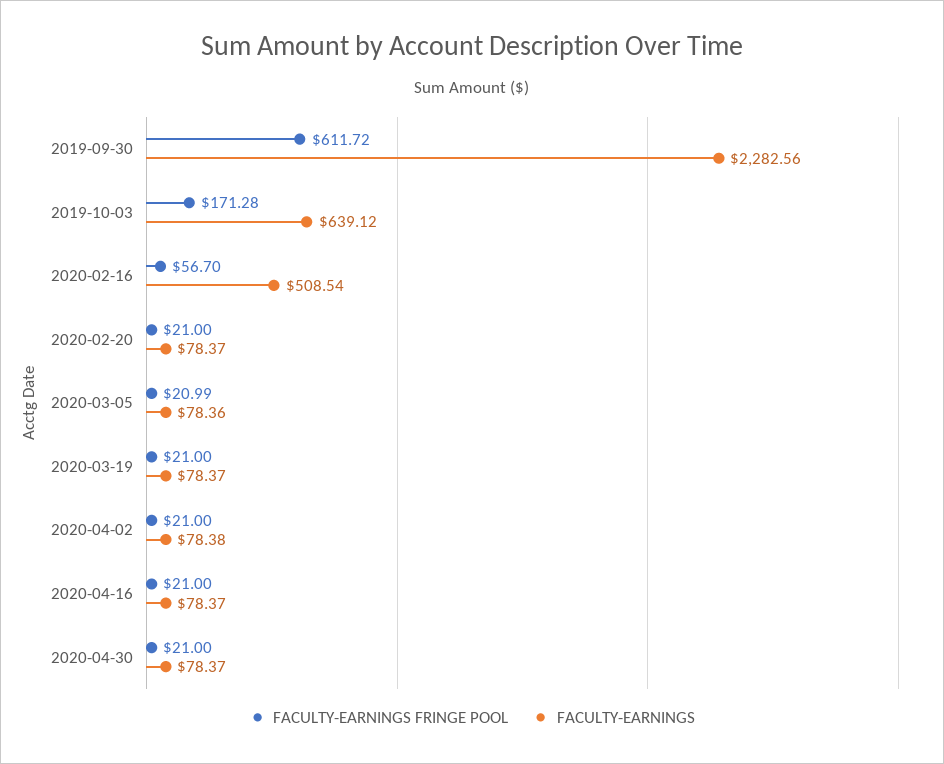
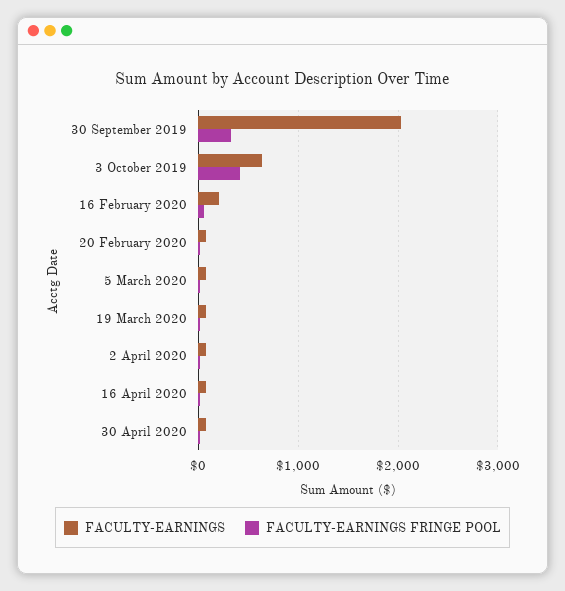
  {
    "FACULTY-EARNINGS FRINGE POOL": {
-     "2019-09-30": 611.72,
+     "2019-09-30": 300,
-     "2019-10-03": 171.28,
+     "2019-10-03": 400,
      "2020-02-16": 56.7,
      "2020-02-20": 21,
      "2020-03-05": 20.99,
      "2020-03-19": 21,
      "2020-04-02": 21,
      "2020-04-16": 21,
      "2020-04-30": 21
    },
    "FACULTY-EARNINGS": {
-     "2019-09-30": 2282.56,
+     "2019-09-30": 2000,
      "2019-10-03": 639.12,
-     "2020-02-16": 508.54,
+     "2020-02-16": 200,
      "2020-02-20": 78.37,
      "2020-03-05": 78.36,
      "2020-03-19": 78.37,
      "2020-04-02": 78.38,
      "2020-04-16": 78.37,
      "2020-04-30": 78.37
    }
  }

